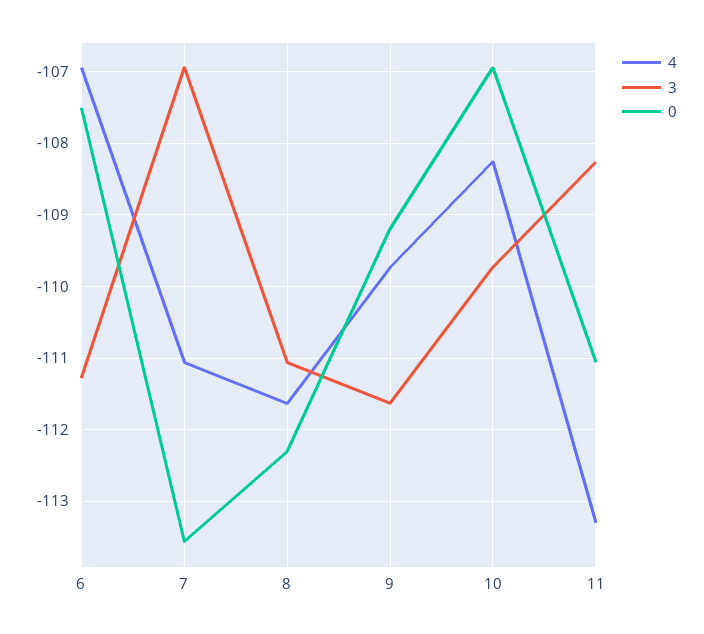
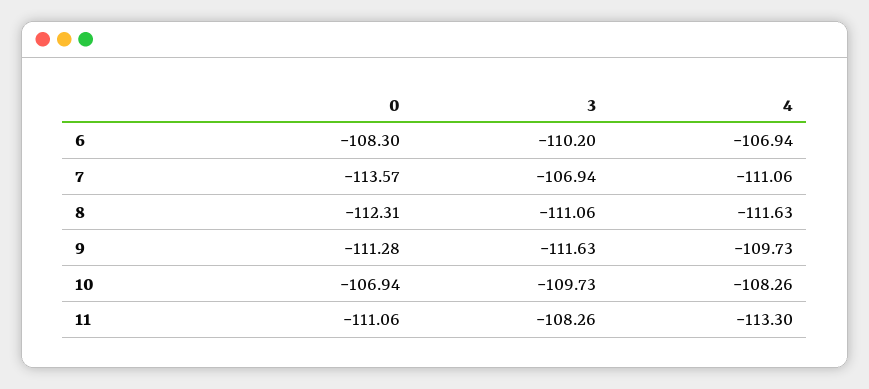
  {
    "4": {
      "6": -106.94,
      "7": -111.06,
      "8": -111.63,
      "9": -109.73,
      "10": -108.26,
      "11": -113.3
    },
    "3": {
-     "6": -111.3,
+     "6": -110.2,
      "7": -106.94,
      "8": -111.06,
      "9": -111.63,
      "10": -109.73,
      "11": -108.26
    },
    "0": {
-     "6": -107.5,
+     "6": -108.3,
      "7": -113.57,
      "8": -112.31,
-     "9": -109.2,
+     "9": -111.28,
      "10": -106.94,
      "11": -111.06
    }
  }

